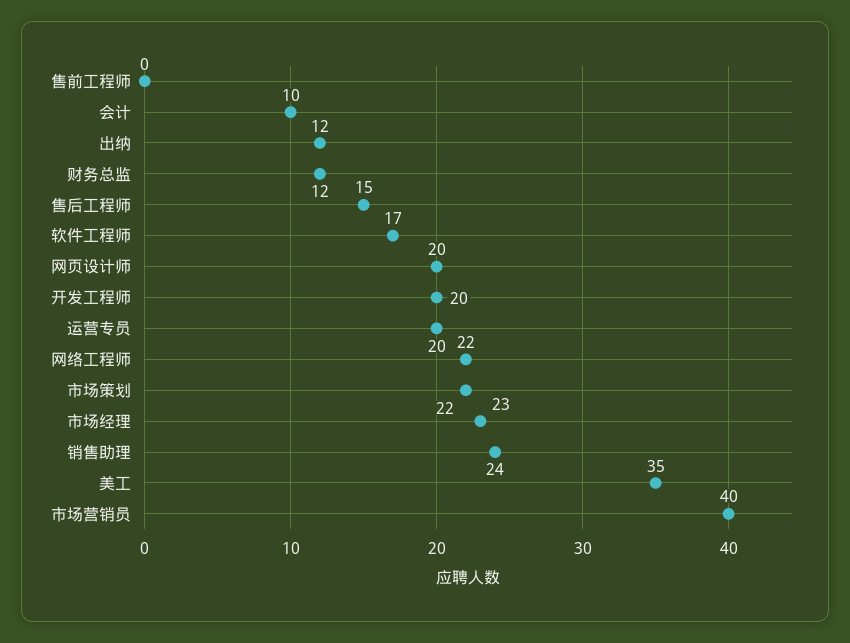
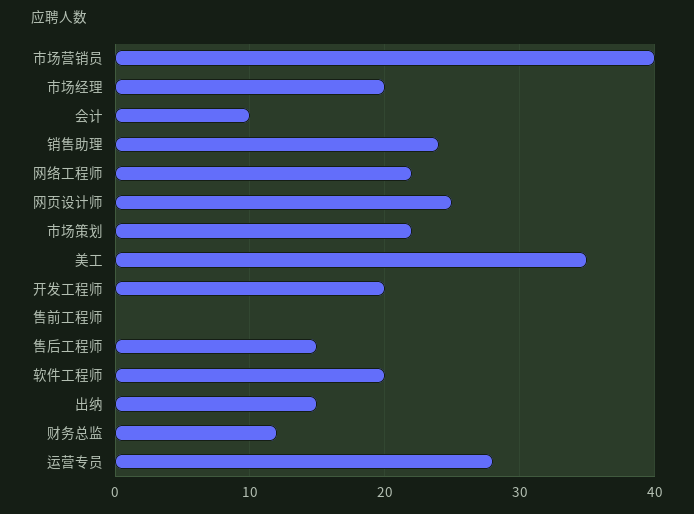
  {
    "售前工程师": 0,
    "会计": 10,
-   "出纳": 12,
+   "出纳": 15,
    "财务总监": 12,
    "售后工程师": 15,
-   "软件工程师": 17,
+   "软件工程师": 20,
-   "网页设计师": 20,
+   "网页设计师": 25,
    "开发工程师": 20,
-   "运营专员": 20,
+   "运营专员": 28,
    "网络工程师": 22,
    "市场策划": 22,
-   "市场经理": 23,
+   "市场经理": 20,
    "销售助理": 24,
    "美工": 35,
    "市场营销员": 40
  }

